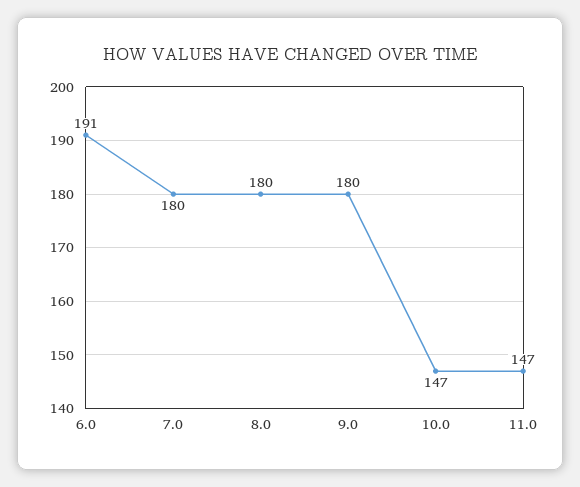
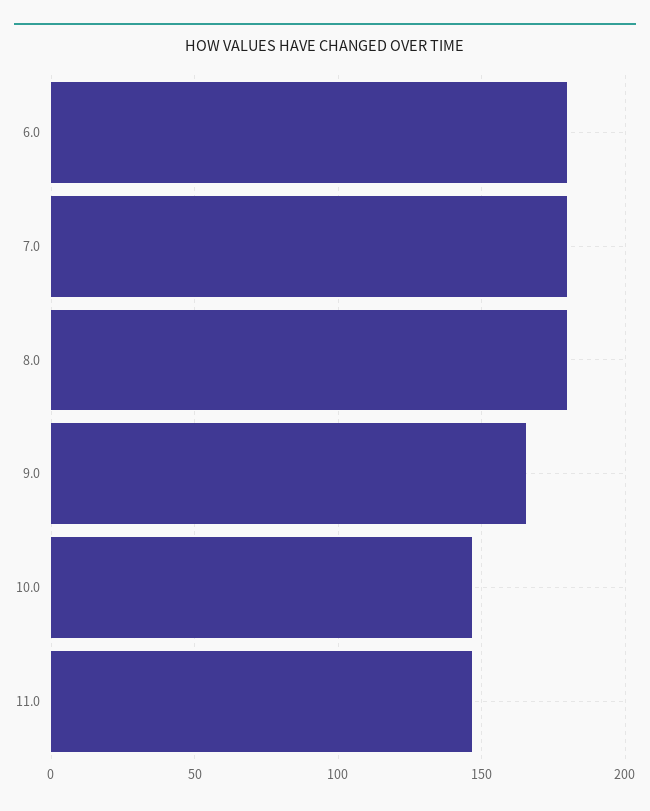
  {
-   "6.0": 191,
+   "6.0": 180,
    "7.0": 180,
    "8.0": 180,
-   "9.0": 180,
+   "9.0": 165,
    "10.0": 147,
    "11.0": 147
  }

